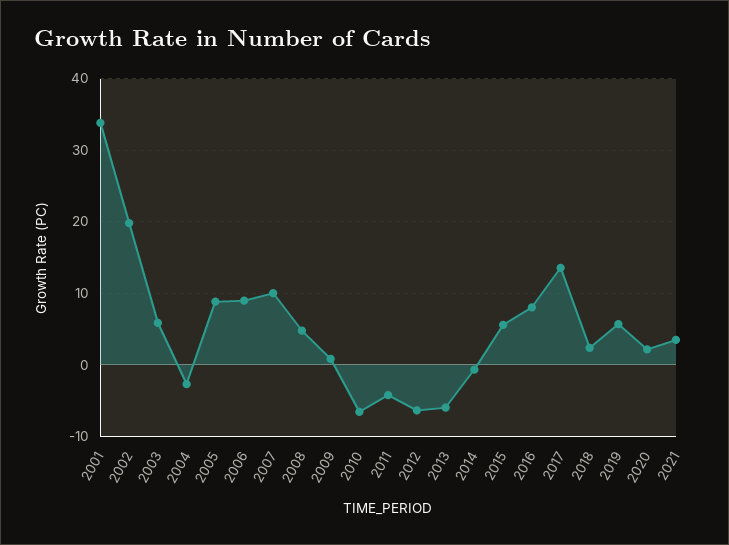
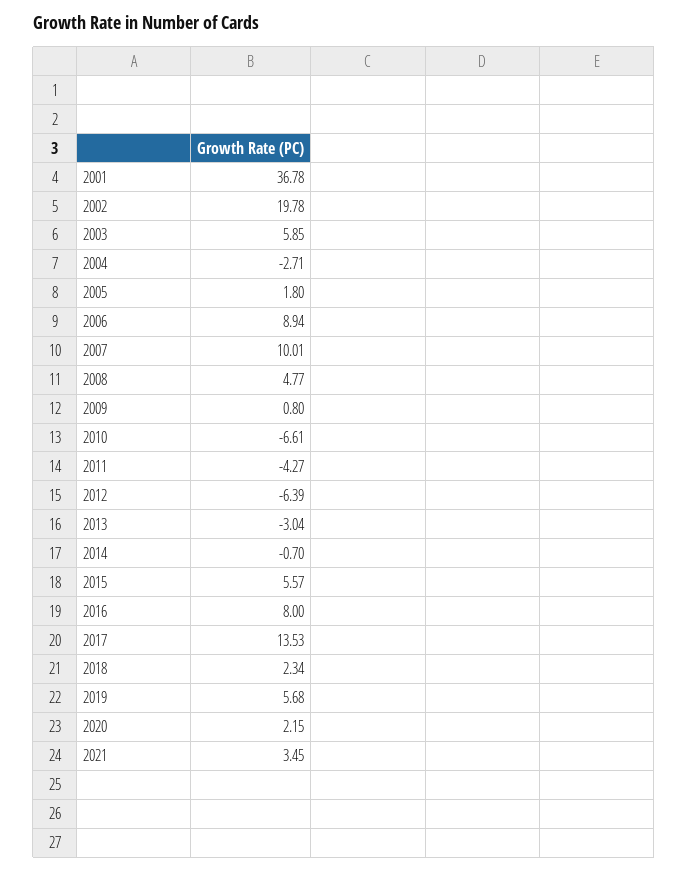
  {
-   "2001": 34,
+   "2001": 36.78,
    "2002": 19.78,
    "2003": 5.85,
    "2004": -2.71,
-   "2005": 9,
+   "2005": 1.8,
    "2006": 8.94,
    "2007": 10.01,
    "2008": 4.77,
    "2009": 0.8,
    "2010": -6.61,
    "2011": -4.27,
    "2012": -6.39,
-   "2013": -6,
+   "2013": -3.04,
    "2014": -0.7,
    "2015": 5.57,
    "2016": 8,
    "2017": 13.53,
    "2018": 2.34,
    "2019": 5.68,
    "2020": 2.15,
    "2021": 3.45
  }

